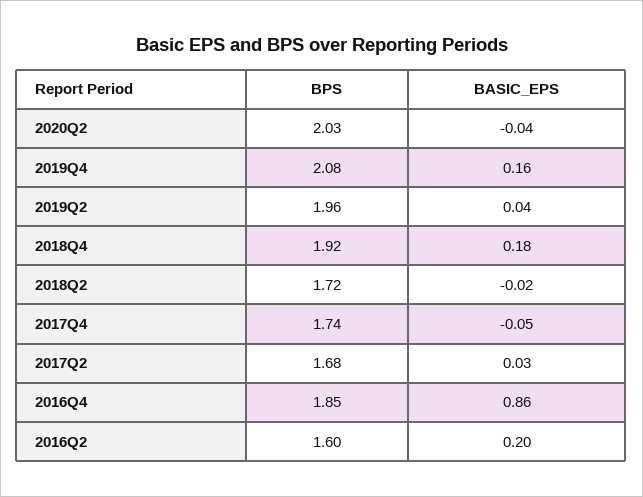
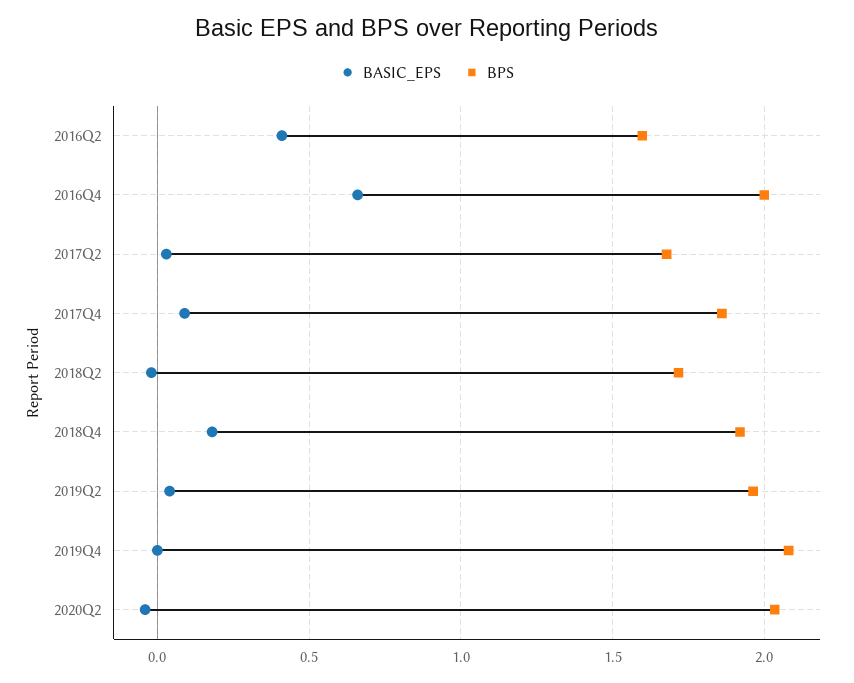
  {
    "BPS": {
      "2020Q2": 2.03,
      "2019Q4": 2.08,
      "2019Q2": 1.96,
      "2018Q4": 1.92,
      "2018Q2": 1.72,
-     "2017Q4": 1.74,
+     "2017Q4": 1.85,
      "2017Q2": 1.68,
-     "2016Q4": 1.85,
+     "2016Q4": 2,
      "2016Q2": 1.6
    },
    "BASIC_EPS": {
      "2020Q2": -0.04,
-     "2019Q4": 0.16,
+     "2019Q4": 0,
      "2019Q2": 0.04,
      "2018Q4": 0.18,
      "2018Q2": -0.02,
-     "2017Q4": -0.05,
+     "2017Q4": 0.1,
      "2017Q2": 0.03,
-     "2016Q4": 0.86,
+     "2016Q4": 0.65,
-     "2016Q2": 0.2
+     "2016Q2": 0.4
    }
  }

